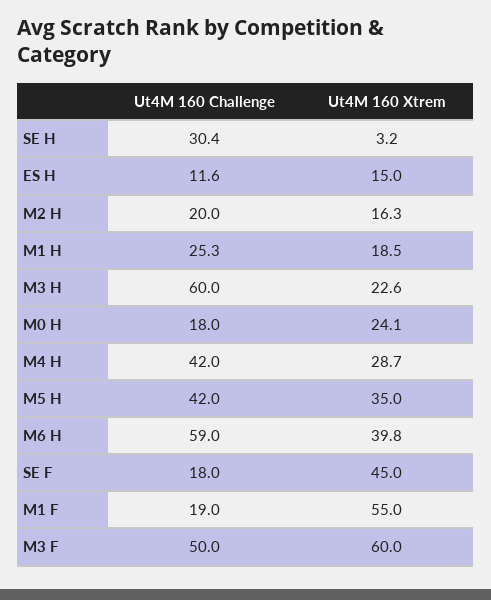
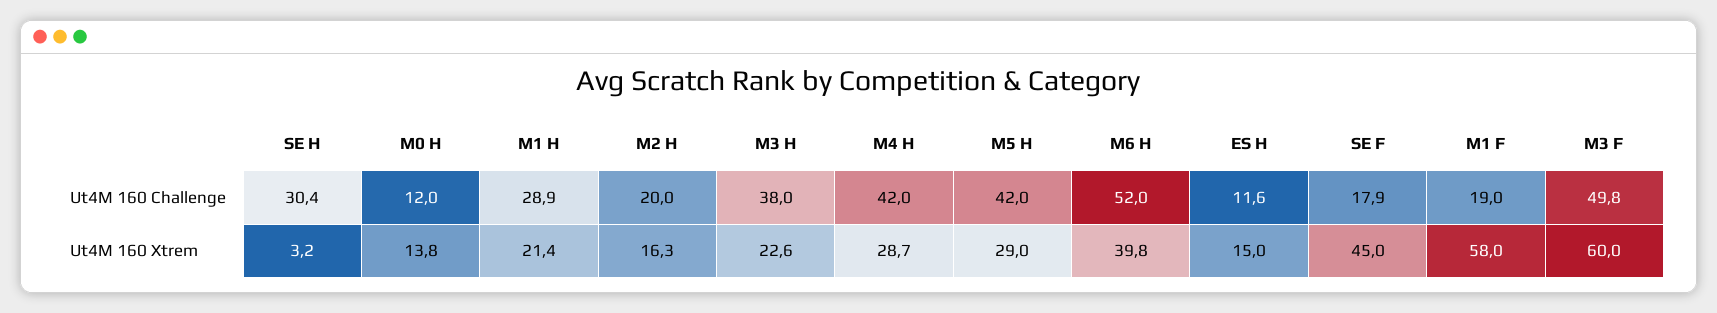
  {
    "Ut4M 160 Challenge": {
      "SE H": 30.4,
      "ES H": 11.6,
      "M2 H": 20,
-     "M1 H": 25.3,
+     "M1 H": 28.9,
-     "M3 H": 60,
+     "M3 H": 38,
-     "M0 H": 18,
+     "M0 H": 12,
      "M4 H": 42,
      "M5 H": 42,
-     "M6 H": 59,
+     "M6 H": 52,
-     "SE F": 18,
+     "SE F": 17.9,
      "M1 F": 19,
-     "M3 F": 50
+     "M3 F": 49.8
    },
    "Ut4M 160 Xtrem": {
      "SE H": 3.2,
      "ES H": 15,
      "M2 H": 16.3,
-     "M1 H": 18.5,
+     "M1 H": 21.4,
      "M3 H": 22.6,
-     "M0 H": 24.1,
+     "M0 H": 13.8,
      "M4 H": 28.7,
-     "M5 H": 35,
+     "M5 H": 29,
      "M6 H": 39.8,
      "SE F": 45,
-     "M1 F": 55,
+     "M1 F": 58,
      "M3 F": 60
    }
  }

